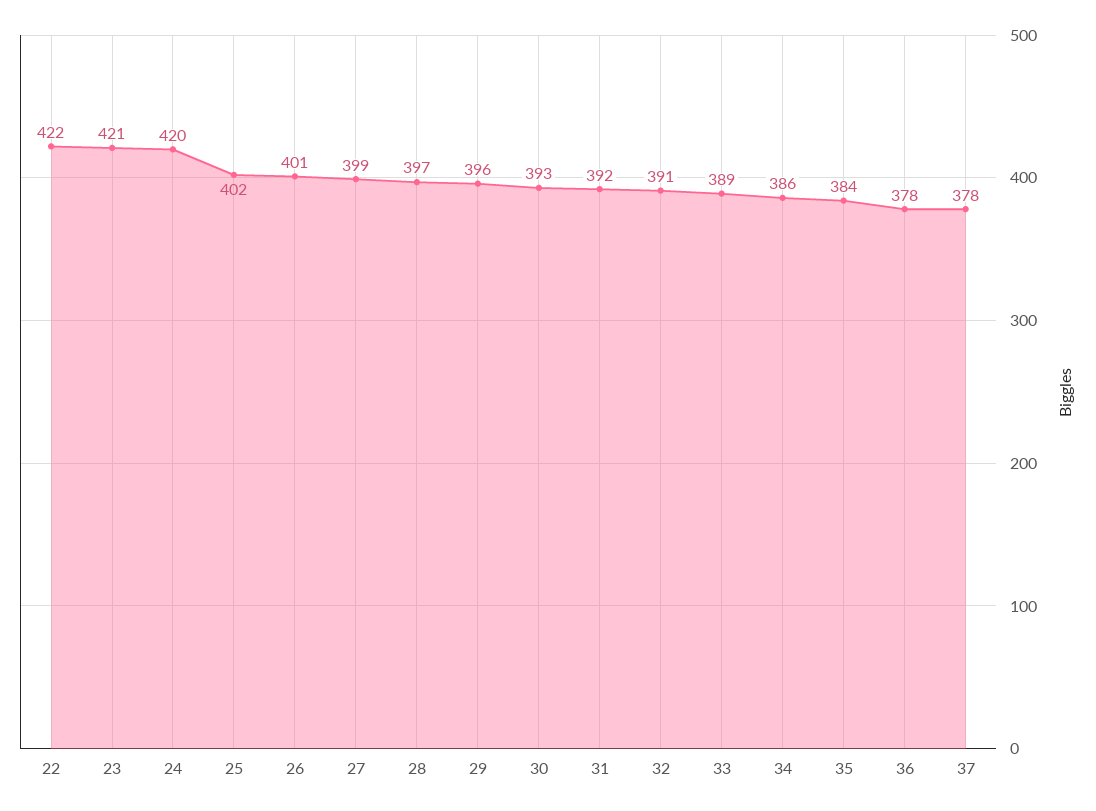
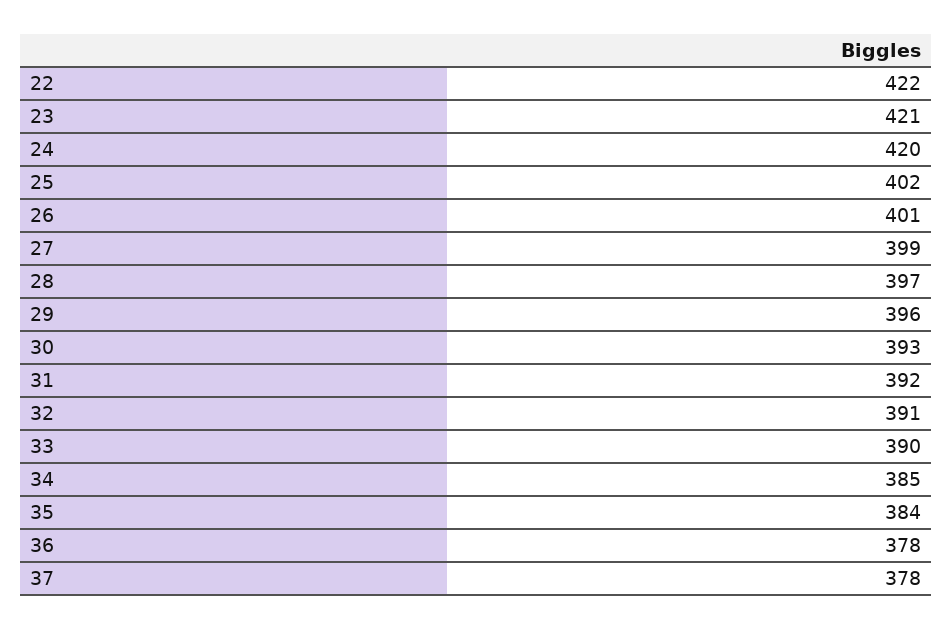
  {
    "22": 422,
    "23": 421,
    "24": 420,
    "25": 402,
    "26": 401,
    "27": 399,
    "28": 397,
    "29": 396,
    "30": 393,
    "31": 392,
    "32": 391,
-   "33": 389,
+   "33": 390,
-   "34": 386,
+   "34": 385,
    "35": 384,
    "36": 378,
    "37": 378
  }

